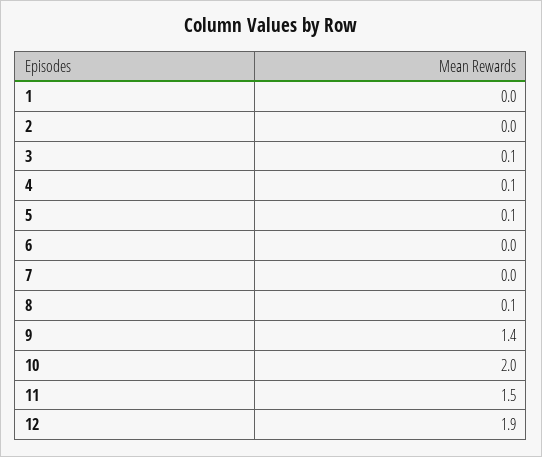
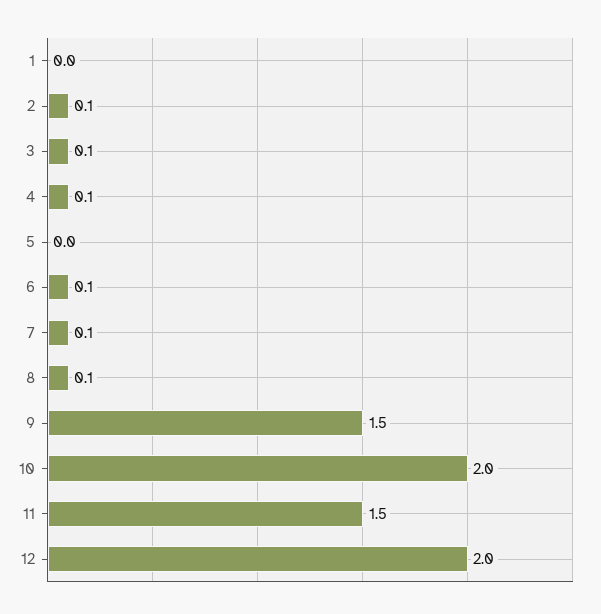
  {
    "1": 0,
-   "2": 0,
+   "2": 0.1,
    "3": 0.1,
    "4": 0.1,
-   "5": 0.1,
+   "5": 0,
-   "6": 0,
+   "6": 0.1,
-   "7": 0,
+   "7": 0.1,
    "8": 0.1,
-   "9": 1.4,
+   "9": 1.5,
    "10": 2,
    "11": 1.5,
-   "12": 1.9
+   "12": 2
  }

